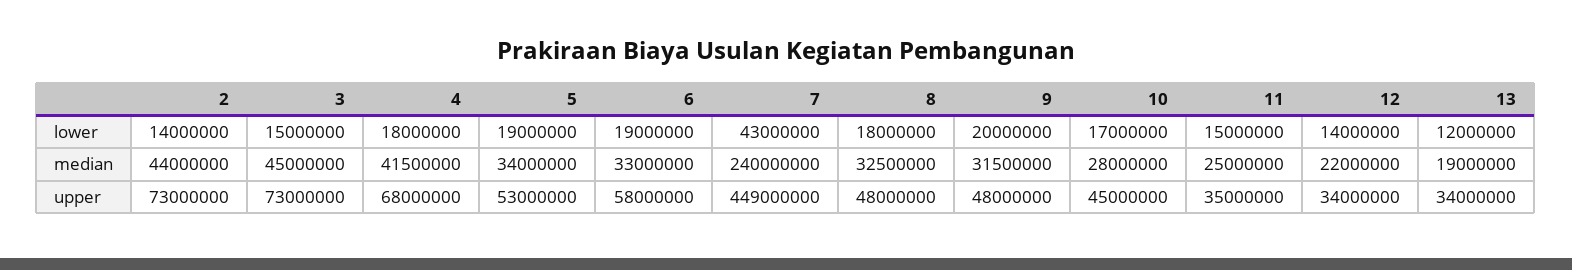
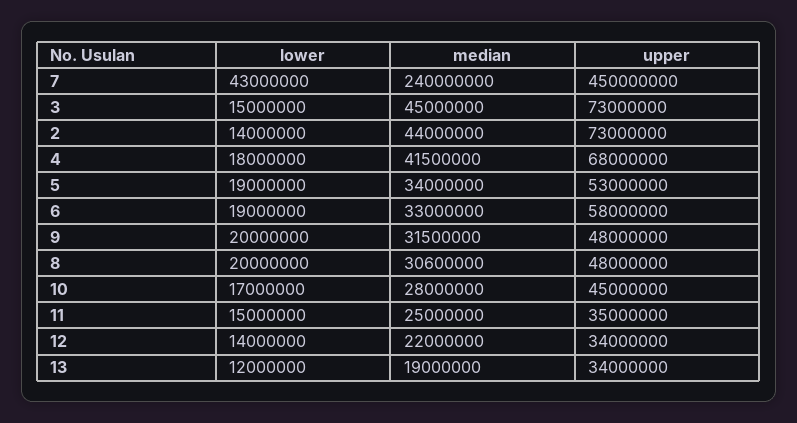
  {
    "2": {
      "lower": 14000000,
      "median": 44000000,
      "upper": 73000000
    },
    "3": {
      "lower": 15000000,
      "median": 45000000,
      "upper": 73000000
    },
    "4": {
      "lower": 18000000,
      "median": 41500000,
      "upper": 68000000
    },
    "5": {
      "lower": 19000000,
      "median": 34000000,
      "upper": 53000000
    },
    "6": {
      "lower": 19000000,
      "median": 33000000,
      "upper": 58000000
    },
    "7": {
      "lower": 43000000,
      "median": 240000000,
-     "upper": 449000000
+     "upper": 450000000
    },
    "8": {
-     "lower": 18000000,
+     "lower": 20000000,
-     "median": 32500000,
+     "median": 30600000,
      "upper": 48000000
    },
    "9": {
      "lower": 20000000,
      "median": 31500000,
      "upper": 48000000
    },
    "10": {
      "lower": 17000000,
      "median": 28000000,
      "upper": 45000000
    },
    "11": {
      "lower": 15000000,
      "median": 25000000,
      "upper": 35000000
    },
    "12": {
      "lower": 14000000,
      "median": 22000000,
      "upper": 34000000
    },
    "13": {
      "lower": 12000000,
      "median": 19000000,
      "upper": 34000000
    }
  }

